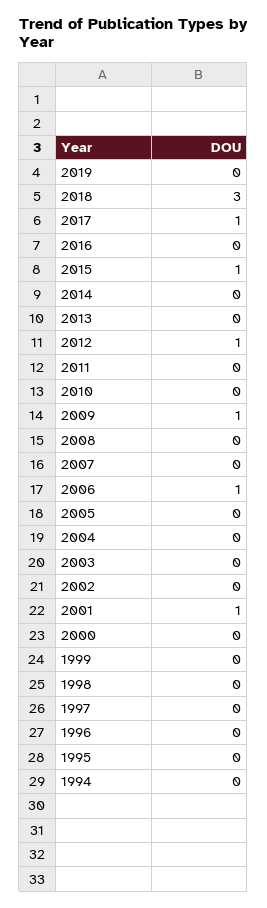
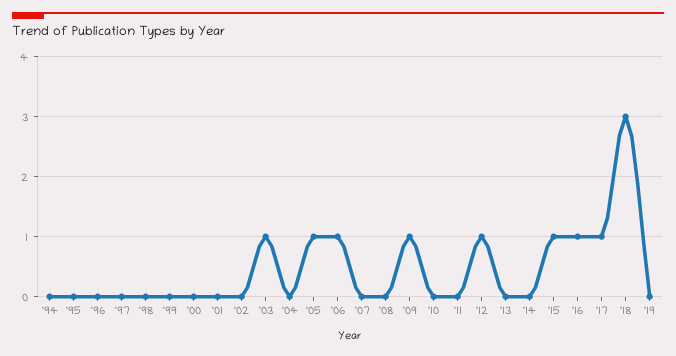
  {
    "2019": 0,
    "2018": 3,
    "2017": 1,
-   "2016": 0,
+   "2016": 1,
    "2015": 1,
    "2014": 0,
    "2013": 0,
    "2012": 1,
    "2011": 0,
    "2010": 0,
    "2009": 1,
    "2008": 0,
    "2007": 0,
    "2006": 1,
-   "2005": 0,
+   "2005": 1,
    "2004": 0,
-   "2003": 0,
+   "2003": 1,
    "2002": 0,
-   "2001": 1,
+   "2001": 0,
    "2000": 0,
    "1999": 0,
    "1998": 0,
    "1997": 0,
    "1996": 0,
    "1995": 0,
    "1994": 0
  }

